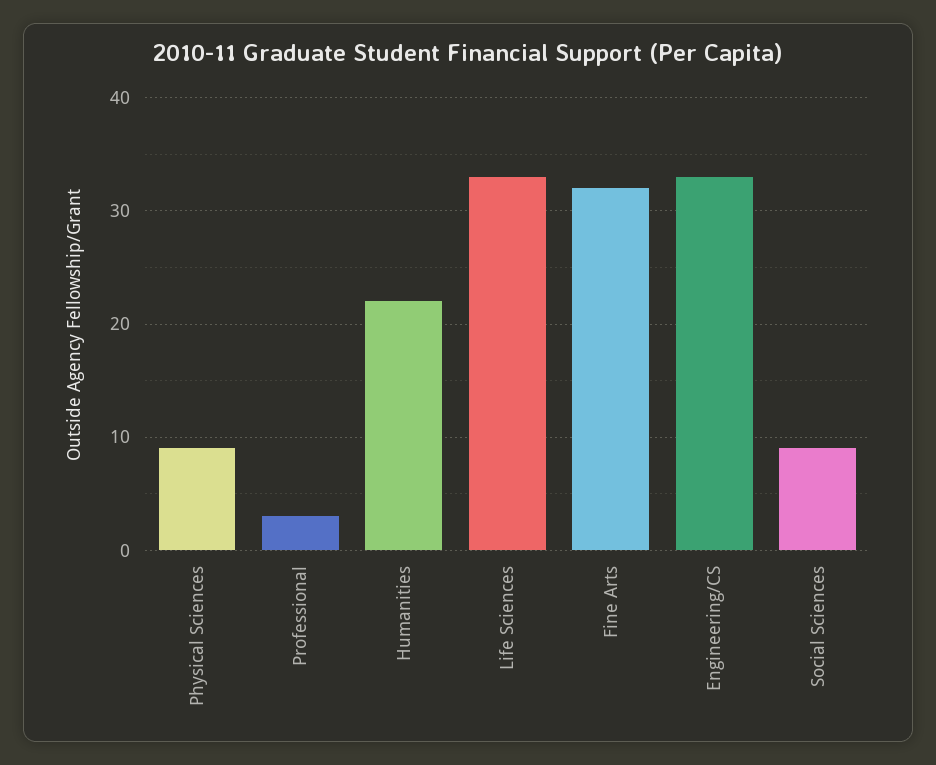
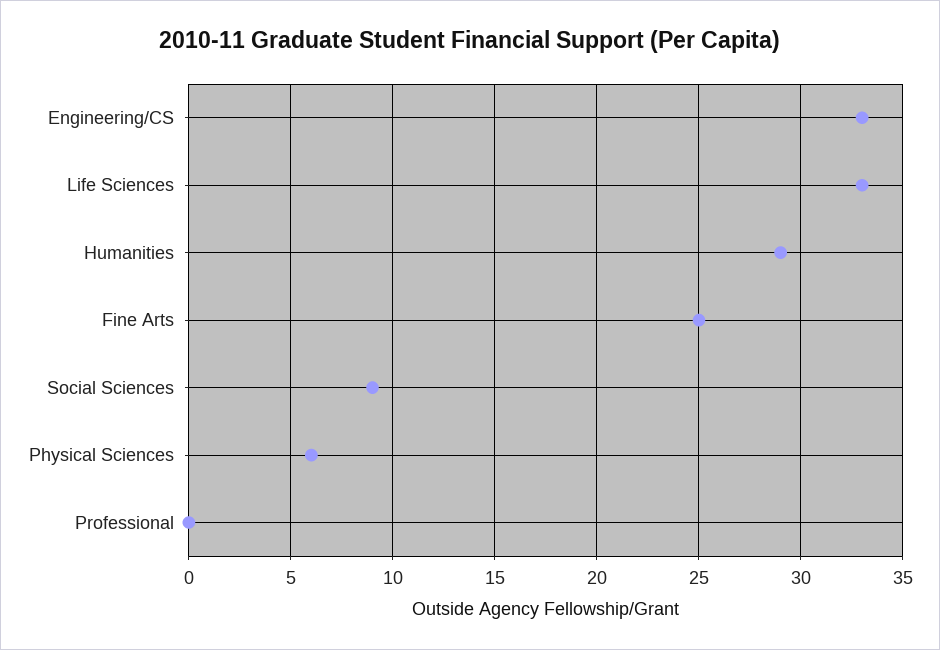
  {
-   "Physical Sciences": 9,
+   "Physical Sciences": 6,
-   "Professional": 3,
+   "Professional": 0,
-   "Humanities": 22,
+   "Humanities": 29,
    "Life Sciences": 33,
-   "Fine Arts": 32,
+   "Fine Arts": 25,
    "Engineering/CS": 33,
    "Social Sciences": 9
  }

